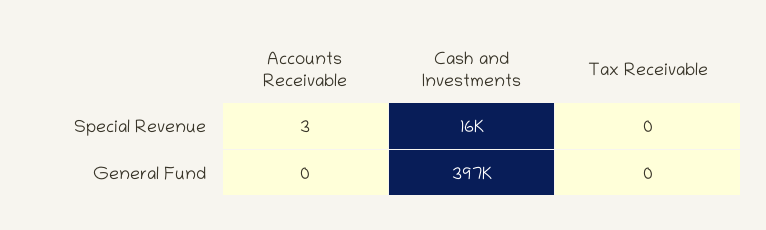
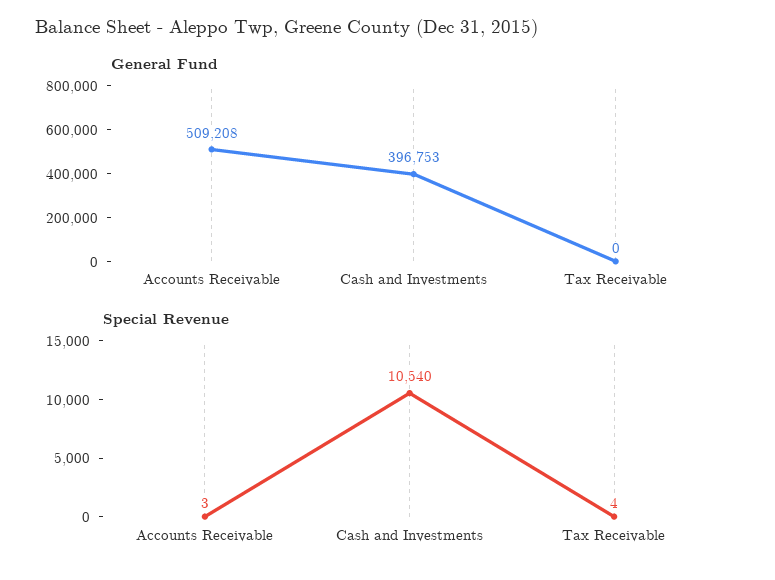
  {
    "Special Revenue": {
      "Accounts Receivable": 3,
-     "Cash and Investments": 16000,
+     "Cash and Investments": 10540,
-     "Tax Receivable": 0
+     "Tax Receivable": 4
    },
    "General Fund": {
-     "Accounts Receivable": 0,
+     "Accounts Receivable": 509208,
      "Cash and Investments": 396753,
      "Tax Receivable": 0
    }
  }

